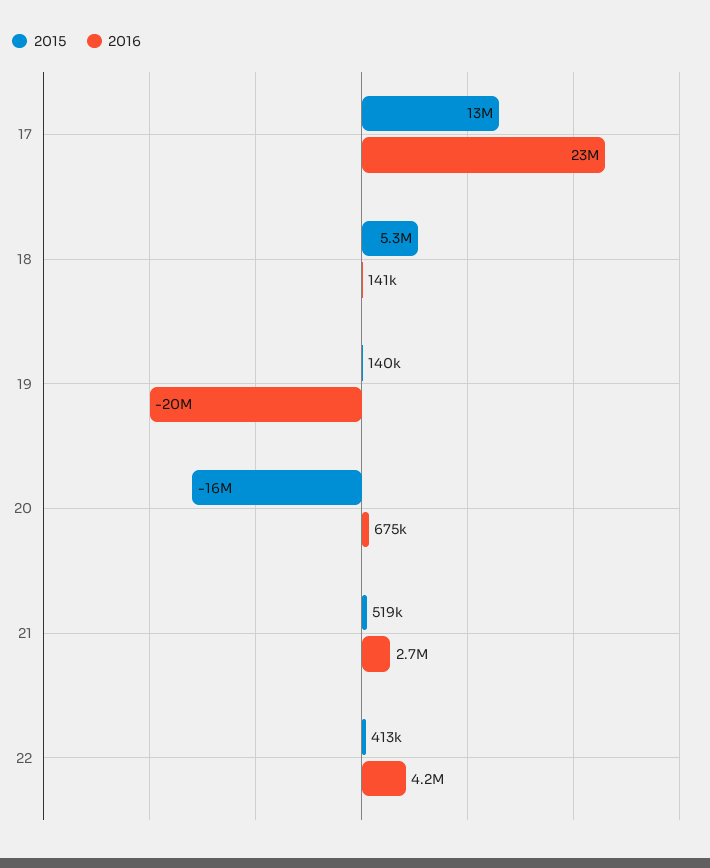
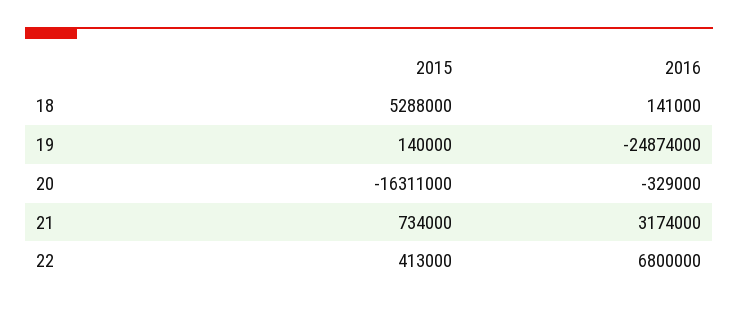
  {
    "2015": {
-     "17": 13000000,
      "18": 5288000,
      "19": 140000,
      "20": -16311000,
-     "21": 519000,
+     "21": 734000,
      "22": 413000
    },
    "2016": {
-     "17": 23000000,
      "18": 141000,
-     "19": -20000000,
+     "19": -24874000,
-     "20": 675000,
+     "20": -329000,
-     "21": 2700000,
+     "21": 3174000,
-     "22": 4200000
+     "22": 6800000
    }
  }

